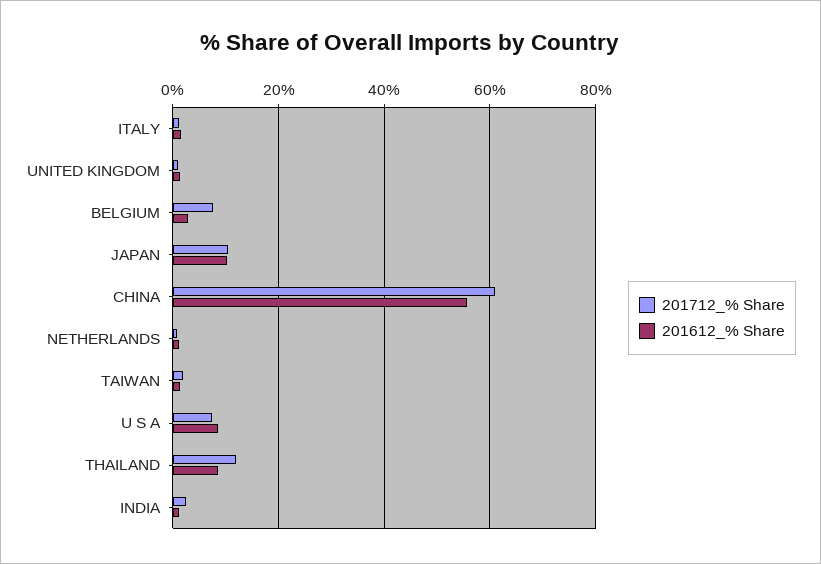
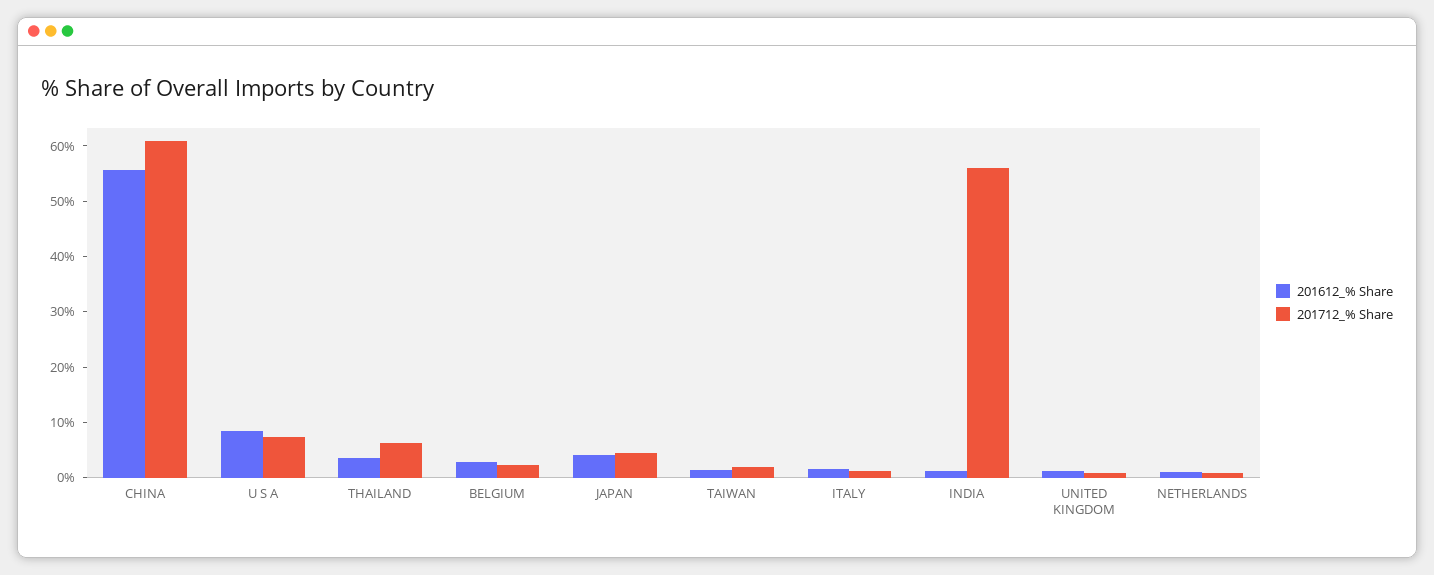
  {
    "201712_% Share": {
      "ITALY": 2,
      "UNITED KINGDOM": 0,
-     "BELGIUM": 8,
+     "BELGIUM": 2,
-     "JAPAN": 10,
+     "JAPAN": 4,
      "CHINA": 60,
      "NETHERLANDS": 0,
      "TAIWAN": 2,
      "U S A": 8,
-     "THAILAND": 12,
+     "THAILAND": 6,
-     "INDIA": 2
+     "INDIA": 56
    },
    "201612_% Share": {
      "ITALY": 2,
      "UNITED KINGDOM": 2,
      "BELGIUM": 2,
-     "JAPAN": 10,
+     "JAPAN": 4,
      "CHINA": 56,
      "NETHERLANDS": 2,
      "TAIWAN": 2,
      "U S A": 8,
-     "THAILAND": 8,
+     "THAILAND": 4,
      "INDIA": 2
    }
  }

